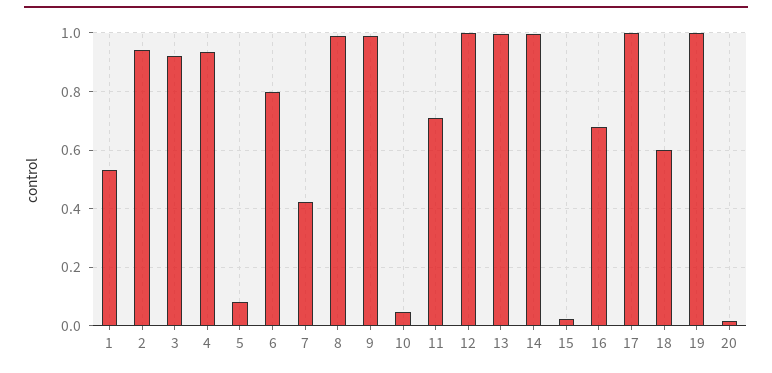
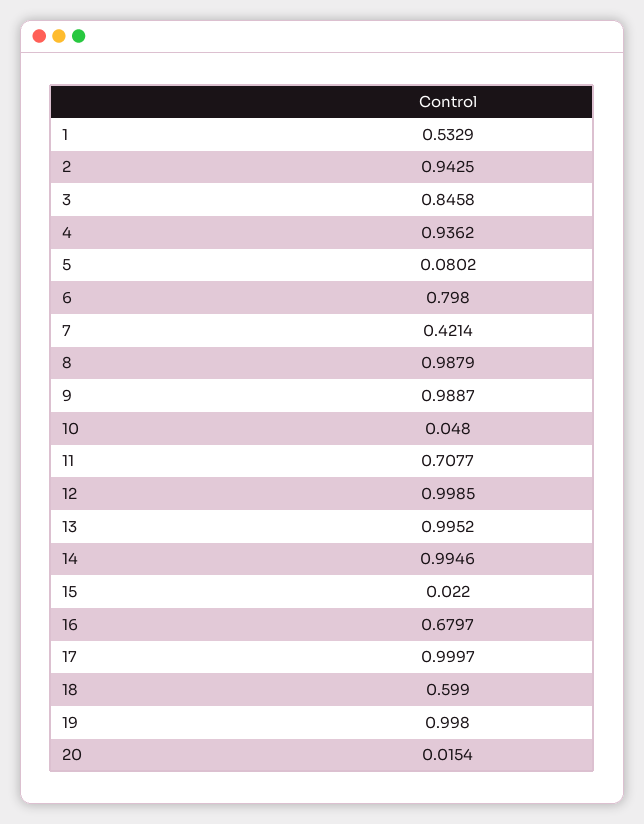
  {
    "1": 0.5329,
    "2": 0.9425,
-   "3": 0.925,
+   "3": 0.8458,
    "4": 0.9362,
    "5": 0.0802,
    "6": 0.798,
    "7": 0.4214,
    "8": 0.9879,
    "9": 0.9887,
    "10": 0.048,
    "11": 0.7077,
    "12": 0.9985,
    "13": 0.9952,
    "14": 0.9946,
    "15": 0.022,
    "16": 0.6797,
    "17": 0.9997,
    "18": 0.599,
    "19": 0.998,
    "20": 0.0154
  }

